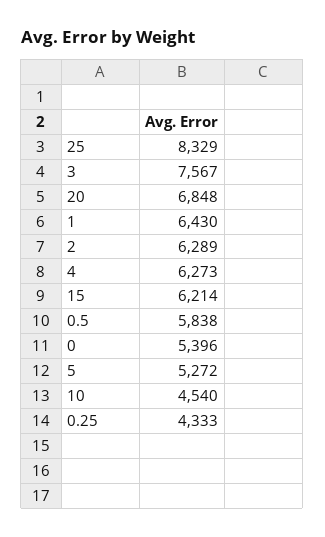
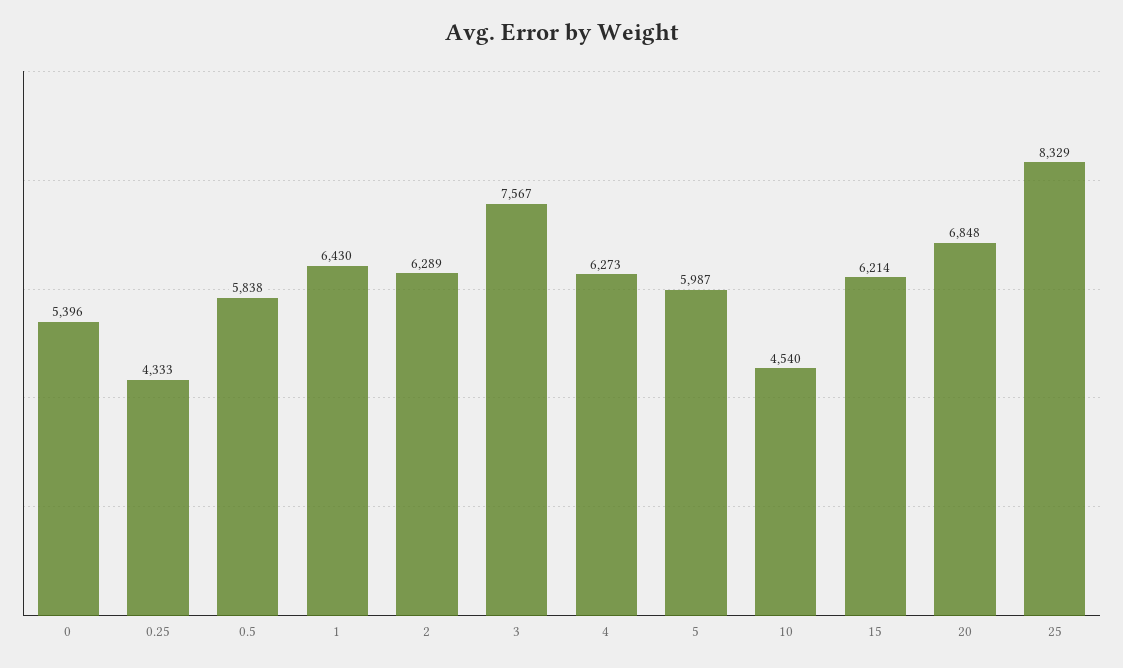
  {
    "25": 8329,
    "3": 7567,
    "20": 6848,
    "1": 6430,
    "2": 6289,
    "4": 6273,
    "15": 6214,
    "0.5": 5838,
    "0": 5396,
-   "5": 5272,
+   "5": 5987,
    "10": 4540,
    "0.25": 4333
  }

